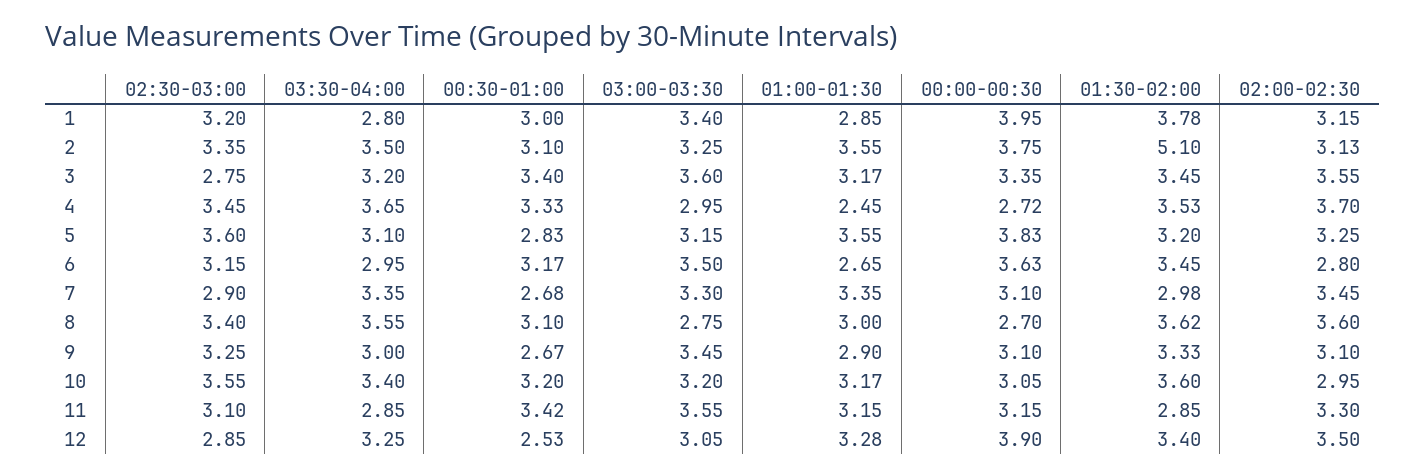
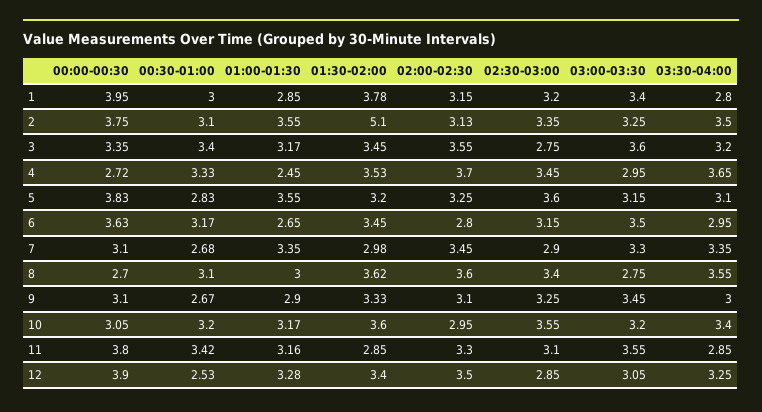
  {
    "02:30-03:00": {
      "1": 3.2,
      "2": 3.35,
      "3": 2.75,
      "4": 3.45,
      "5": 3.6,
      "6": 3.15,
      "7": 2.9,
      "8": 3.4,
      "9": 3.25,
      "10": 3.55,
      "11": 3.1,
      "12": 2.85
    },
    "03:30-04:00": {
      "1": 2.8,
      "2": 3.5,
      "3": 3.2,
      "4": 3.65,
      "5": 3.1,
      "6": 2.95,
      "7": 3.35,
      "8": 3.55,
      "9": 3,
      "10": 3.4,
      "11": 2.85,
      "12": 3.25
    },
    "00:30-01:00": {
      "1": 3,
      "2": 3.1,
      "3": 3.4,
      "4": 3.33,
      "5": 2.83,
      "6": 3.17,
      "7": 2.68,
      "8": 3.1,
      "9": 2.67,
      "10": 3.2,
      "11": 3.42,
      "12": 2.53
    },
    "03:00-03:30": {
      "1": 3.4,
      "2": 3.25,
      "3": 3.6,
      "4": 2.95,
      "5": 3.15,
      "6": 3.5,
      "7": 3.3,
      "8": 2.75,
      "9": 3.45,
      "10": 3.2,
      "11": 3.55,
      "12": 3.05
    },
    "01:00-01:30": {
      "1": 2.85,
      "2": 3.55,
      "3": 3.17,
      "4": 2.45,
      "5": 3.55,
      "6": 2.65,
      "7": 3.35,
      "8": 3,
      "9": 2.9,
      "10": 3.17,
-     "11": 3.15,
+     "11": 3.16,
      "12": 3.28
    },
    "00:00-00:30": {
      "1": 3.95,
      "2": 3.75,
      "3": 3.35,
      "4": 2.72,
      "5": 3.83,
      "6": 3.63,
      "7": 3.1,
      "8": 2.7,
      "9": 3.1,
      "10": 3.05,
-     "11": 3.15,
+     "11": 3.8,
      "12": 3.9
    },
    "01:30-02:00": {
      "1": 3.78,
      "2": 5.1,
      "3": 3.45,
      "4": 3.53,
      "5": 3.2,
      "6": 3.45,
      "7": 2.98,
      "8": 3.62,
      "9": 3.33,
      "10": 3.6,
      "11": 2.85,
      "12": 3.4
    },
    "02:00-02:30": {
      "1": 3.15,
      "2": 3.13,
      "3": 3.55,
      "4": 3.7,
      "5": 3.25,
      "6": 2.8,
      "7": 3.45,
      "8": 3.6,
      "9": 3.1,
      "10": 2.95,
      "11": 3.3,
      "12": 3.5
    }
  }

